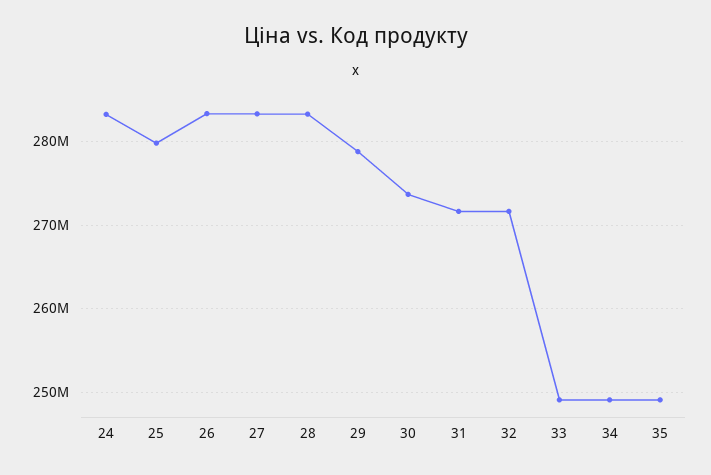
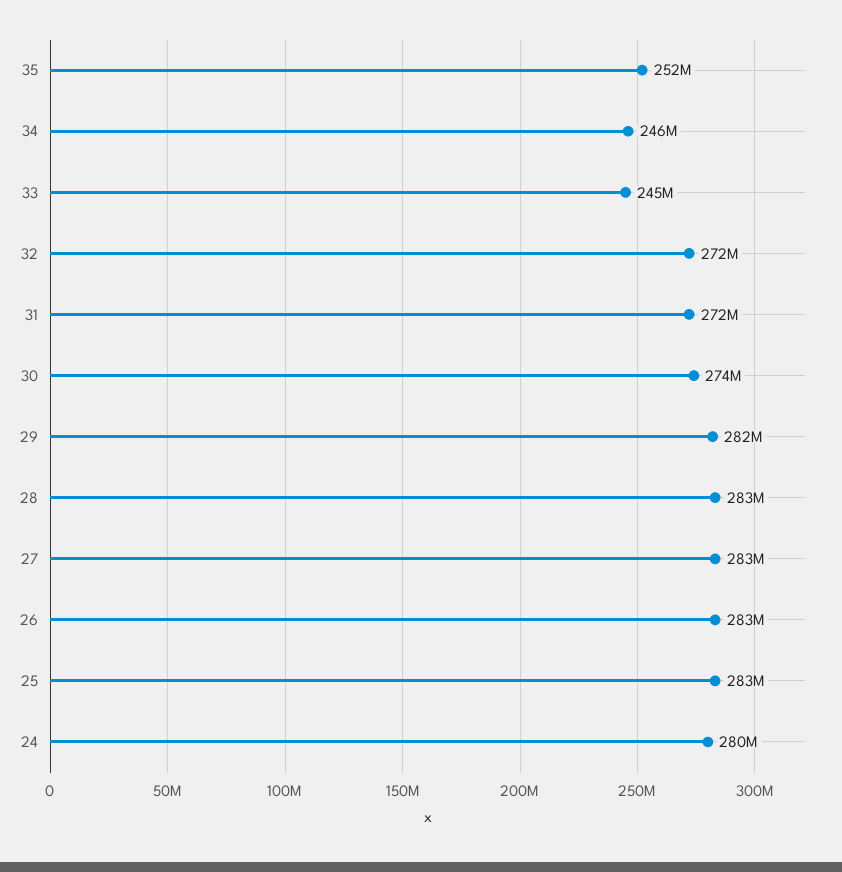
  {
-   "24": 283000000,
+   "24": 280000000,
-   "25": 280000000,
+   "25": 283000000,
    "26": 283000000,
    "27": 283000000,
    "28": 283000000,
-   "29": 279000000,
+   "29": 282000000,
    "30": 274000000,
    "31": 272000000,
    "32": 272000000,
-   "33": 249000000,
+   "33": 245000000,
-   "34": 249000000,
+   "34": 246000000,
-   "35": 249000000
+   "35": 252000000
  }

